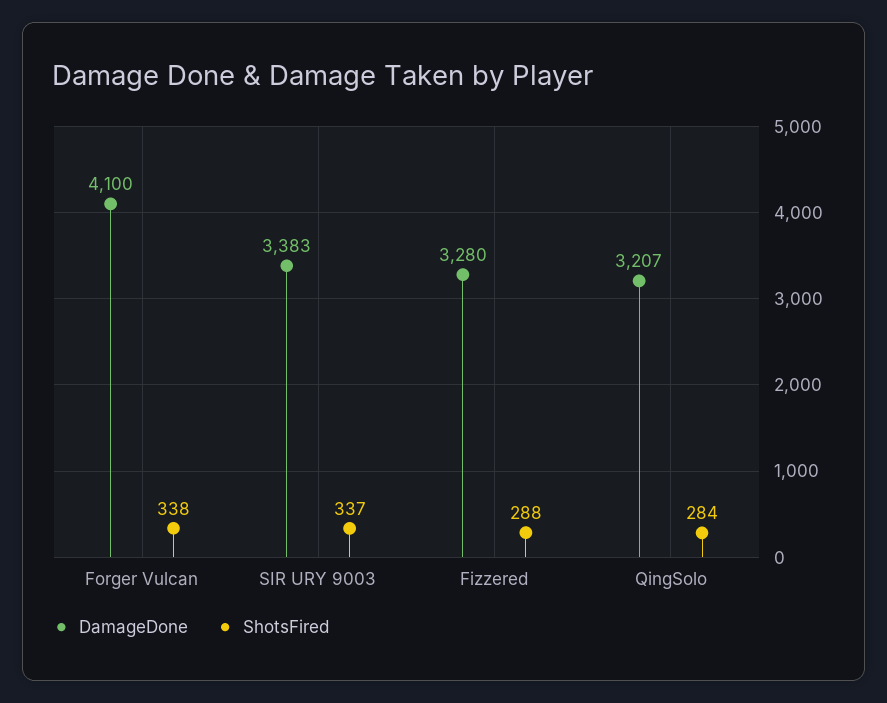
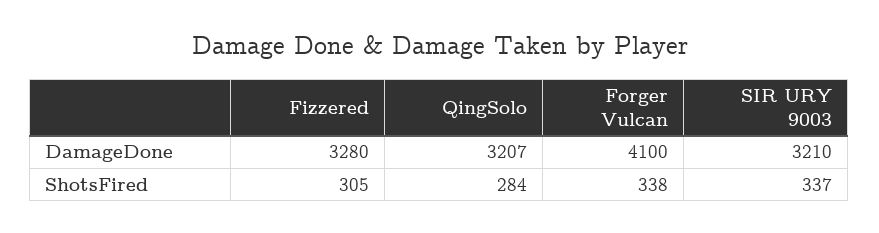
  {
    "DamageDone": {
      "Forger Vulcan": 4100,
-     "SIR URY 9003": 3383,
+     "SIR URY 9003": 3210,
      "Fizzered": 3280,
      "QingSolo": 3207
    },
    "ShotsFired": {
      "Forger Vulcan": 338,
      "SIR URY 9003": 337,
-     "Fizzered": 288,
+     "Fizzered": 305,
      "QingSolo": 284
    }
  }

